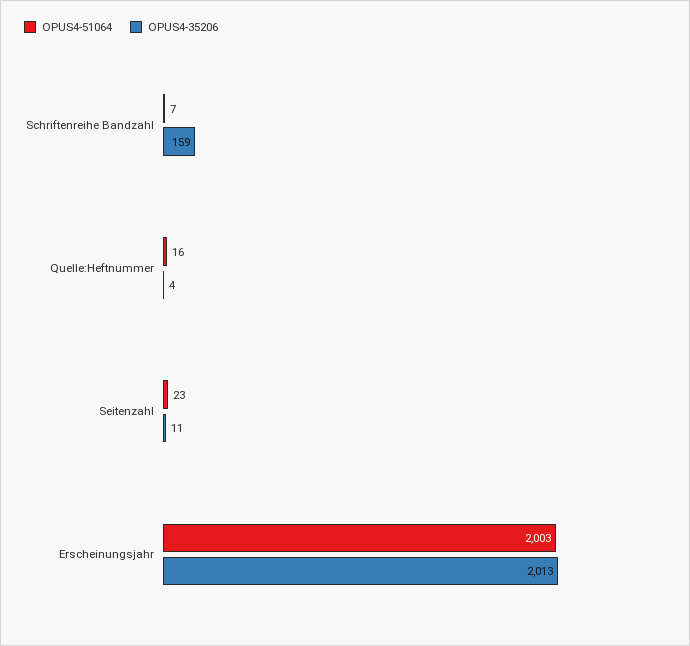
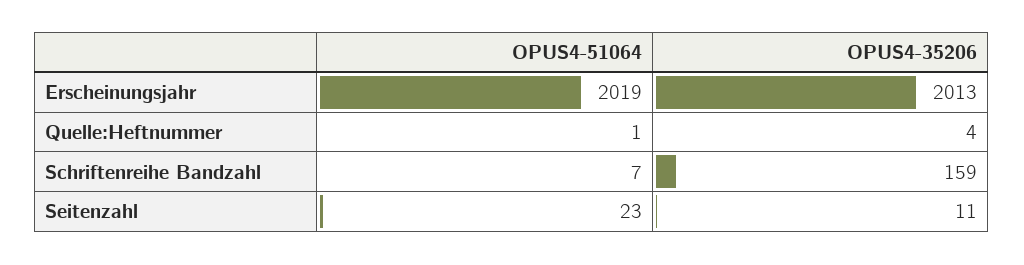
  {
    "OPUS4-51064": {
      "Schriftenreihe Bandzahl": 7,
-     "Quelle:Heftnummer": 16,
+     "Quelle:Heftnummer": 1,
      "Seitenzahl": 23,
-     "Erscheinungsjahr": 2003
+     "Erscheinungsjahr": 2019
    },
    "OPUS4-35206": {
      "Schriftenreihe Bandzahl": 159,
      "Quelle:Heftnummer": 4,
      "Seitenzahl": 11,
      "Erscheinungsjahr": 2013
    }
  }

